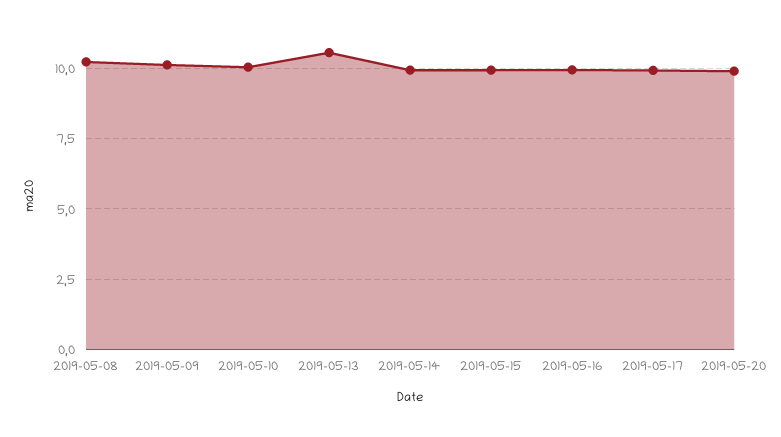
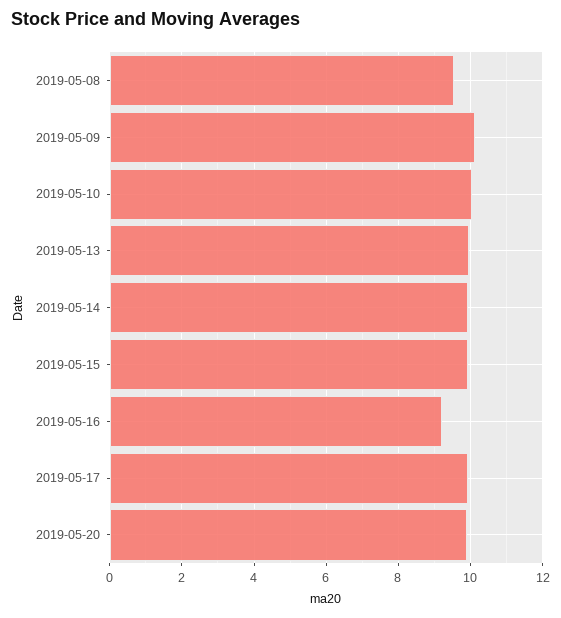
  {
-   "2019-05-08": 10.25,
+   "2019-05-08": 9.6,
    "2019-05-09": 10.2,
    "2019-05-10": 10,
-   "2019-05-13": 10.5,
+   "2019-05-13": 10,
    "2019-05-14": 10,
    "2019-05-15": 10,
-   "2019-05-16": 10,
+   "2019-05-16": 9.2,
    "2019-05-17": 10,
    "2019-05-20": 10
  }

